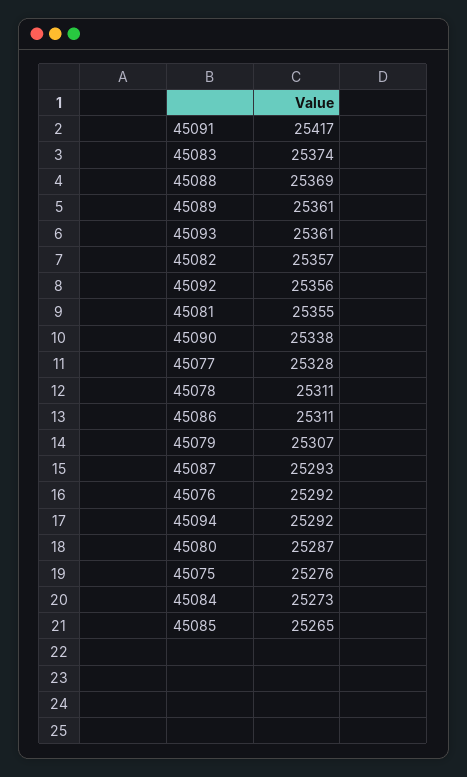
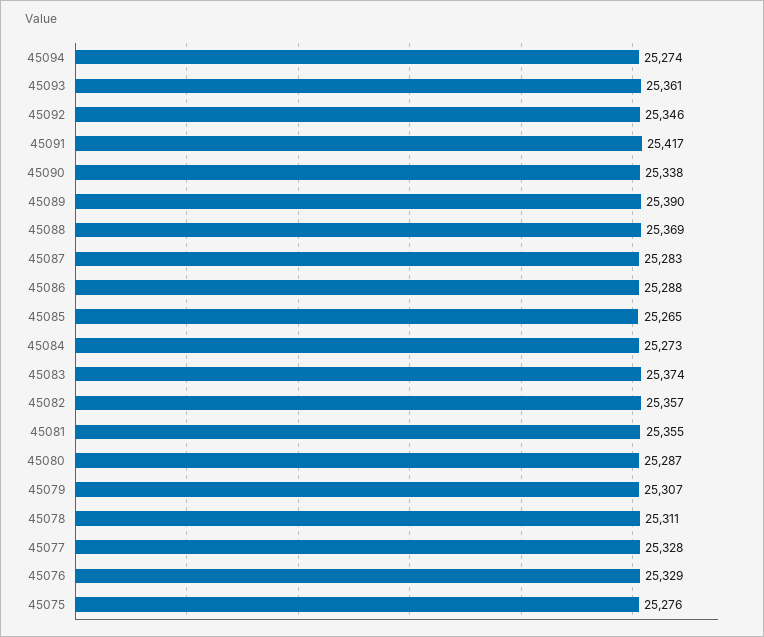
  {
    "45091": 25417,
    "45083": 25374,
    "45088": 25369,
-   "45089": 25361,
+   "45089": 25390,
    "45093": 25361,
    "45082": 25357,
-   "45092": 25356,
+   "45092": 25346,
    "45081": 25355,
    "45090": 25338,
    "45077": 25328,
    "45078": 25311,
-   "45086": 25311,
+   "45086": 25288,
    "45079": 25307,
-   "45087": 25293,
+   "45087": 25283,
-   "45076": 25292,
+   "45076": 25329,
-   "45094": 25292,
+   "45094": 25274,
    "45080": 25287,
    "45075": 25276,
    "45084": 25273,
    "45085": 25265
  }

